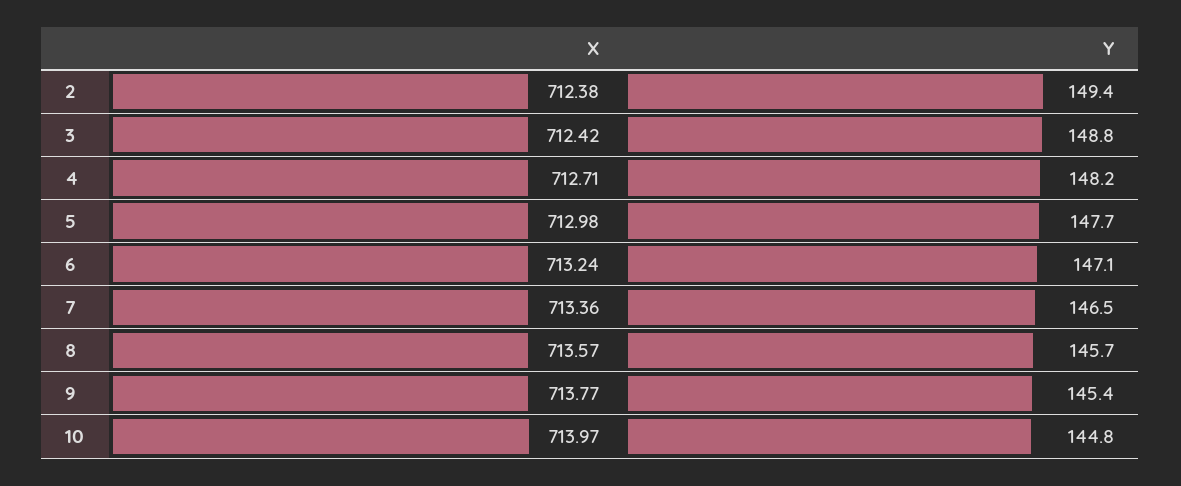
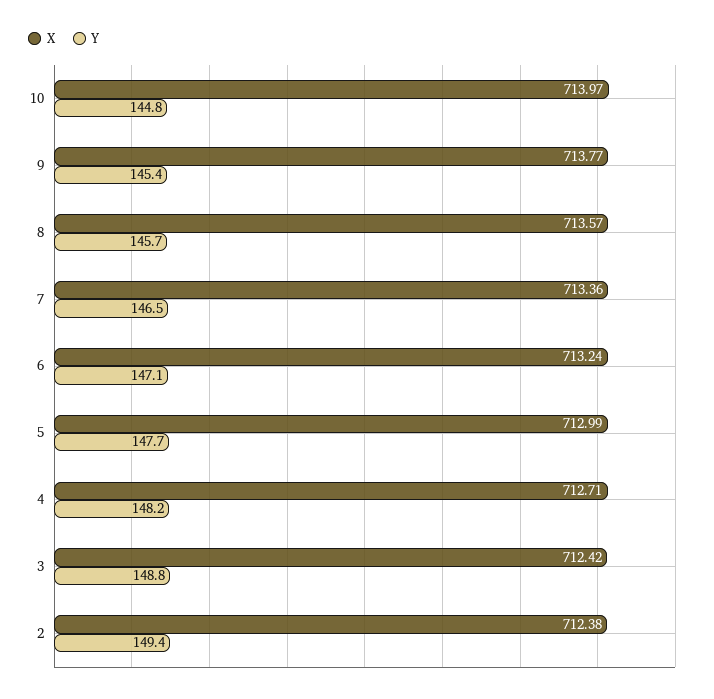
  {
    "X": {
      "2": 712.38,
      "3": 712.42,
      "4": 712.71,
-     "5": 712.98,
+     "5": 712.99,
      "6": 713.24,
      "7": 713.36,
      "8": 713.57,
      "9": 713.77,
      "10": 713.97
    },
    "Y": {
      "2": 149.4,
      "3": 148.8,
      "4": 148.2,
      "5": 147.7,
      "6": 147.1,
      "7": 146.5,
      "8": 145.7,
      "9": 145.4,
      "10": 144.8
    }
  }

